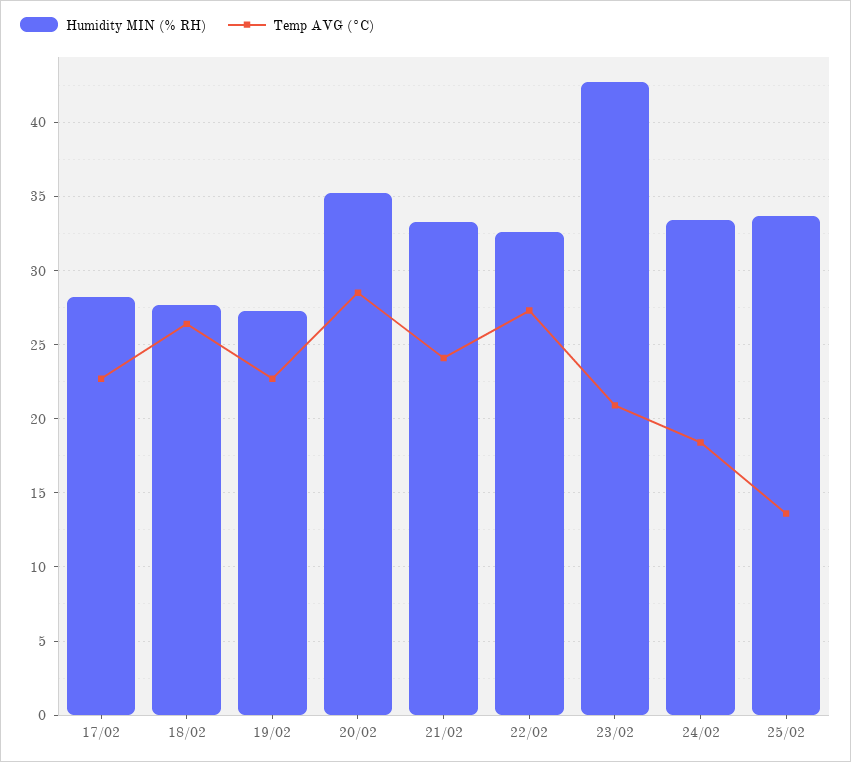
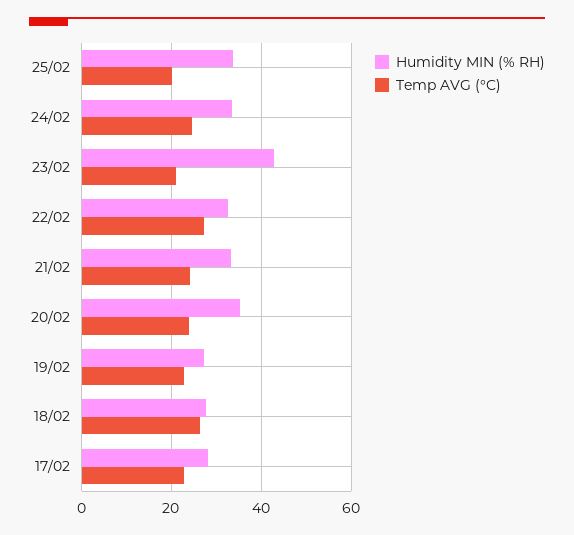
  {
    "Humidity MIN (% RH)": {
      "17/02": 28,
      "18/02": 27.5,
      "19/02": 27.5,
      "20/02": 35,
      "21/02": 33.5,
      "22/02": 32.5,
      "23/02": 42.5,
      "24/02": 33.5,
      "25/02": 33.5
    },
    "Temp AVG (°C)": {
      "17/02": 22.5,
      "18/02": 26.5,
      "19/02": 22.5,
-     "20/02": 28.5,
+     "20/02": 24,
      "21/02": 24,
      "22/02": 27.5,
      "23/02": 21,
-     "24/02": 18.5,
+     "24/02": 24,
-     "25/02": 13.5
+     "25/02": 20
    }
  }

